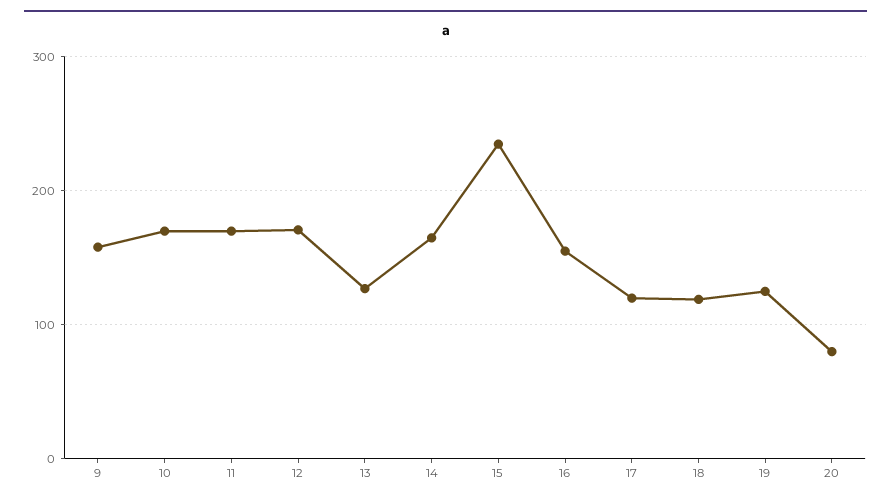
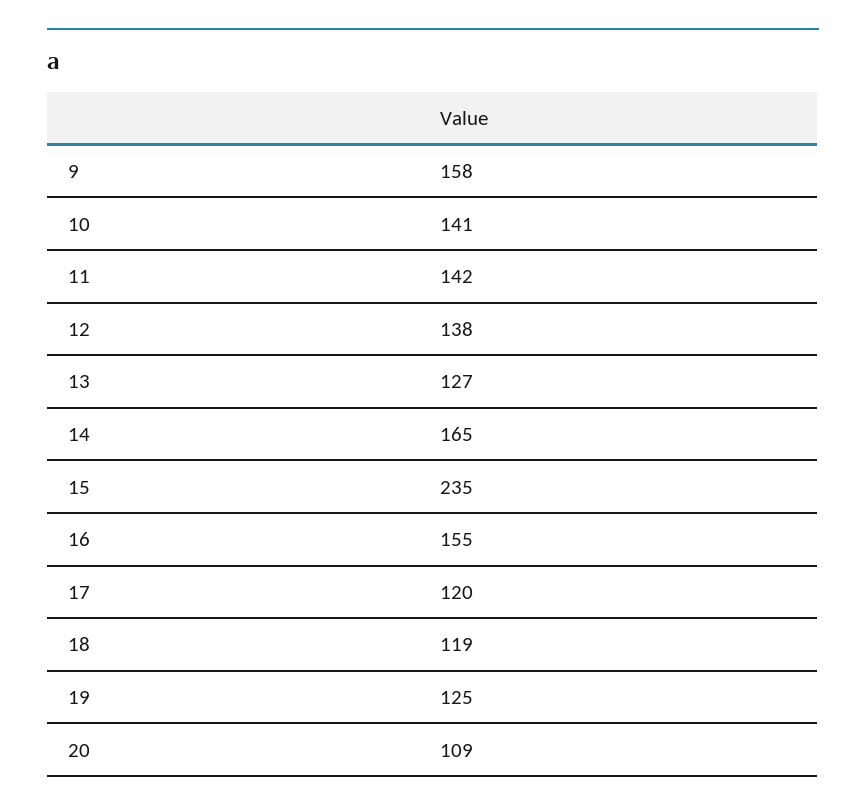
  {
    "9": 158,
-   "10": 170,
+   "10": 141,
-   "11": 170,
+   "11": 142,
-   "12": 170,
+   "12": 138,
    "13": 127,
    "14": 165,
    "15": 235,
    "16": 155,
    "17": 120,
    "18": 119,
    "19": 125,
-   "20": 80
+   "20": 109
  }

